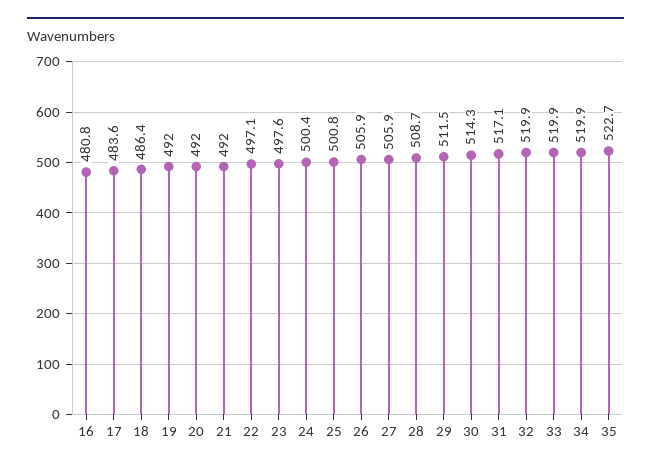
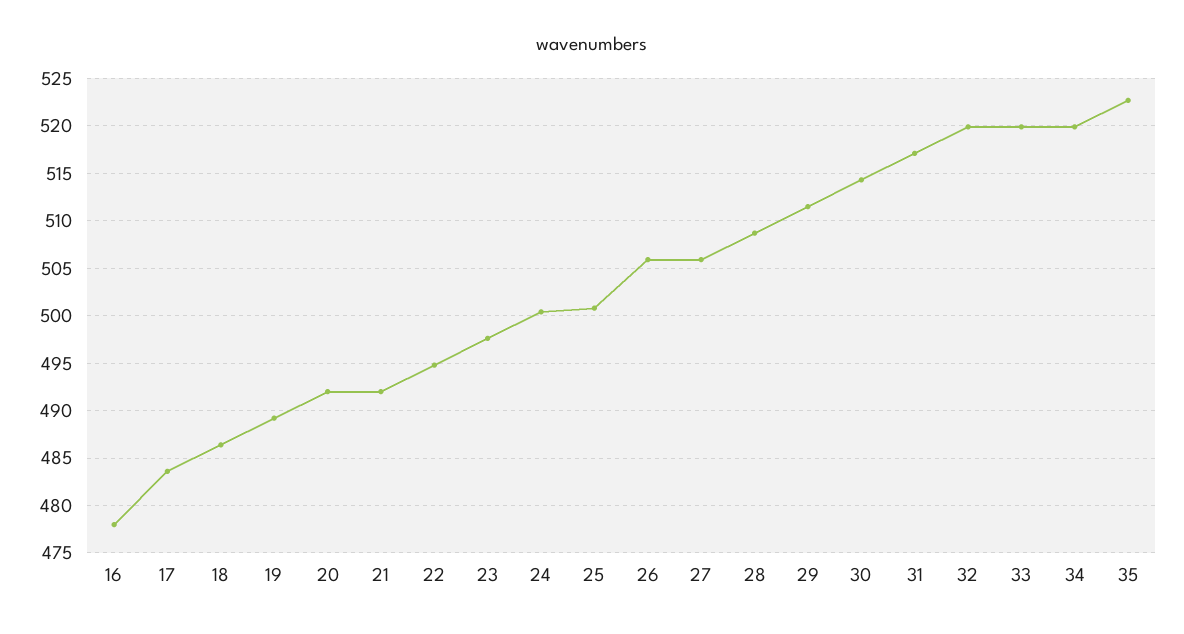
  {
-   "16": 480.8,
+   "16": 478,
    "17": 483.6,
    "18": 486.4,
-   "19": 492,
+   "19": 489,
    "20": 492,
    "21": 492,
-   "22": 497.1,
+   "22": 495,
    "23": 497.6,
    "24": 500.4,
    "25": 500.8,
    "26": 505.9,
    "27": 505.9,
    "28": 508.7,
    "29": 511.5,
    "30": 514.3,
    "31": 517.1,
    "32": 519.9,
    "33": 519.9,
    "34": 519.9,
    "35": 522.7
  }

